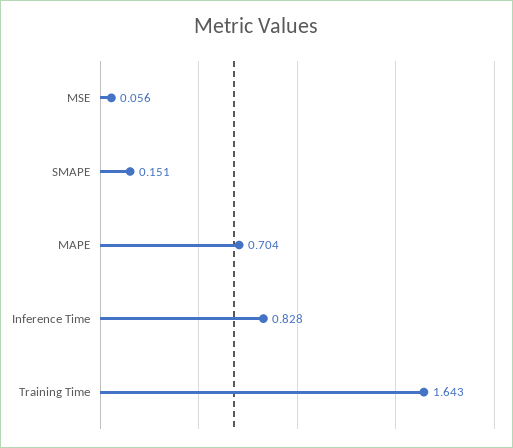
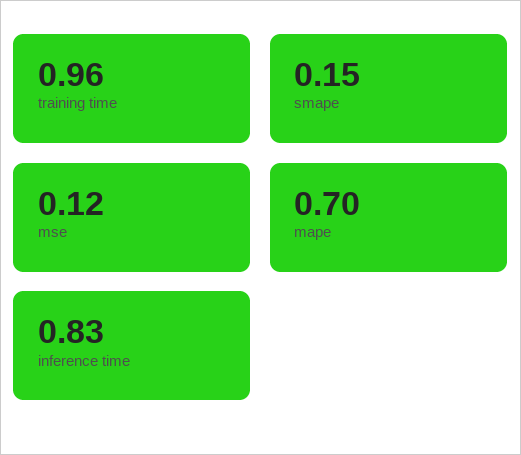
  {
-   "MSE": 0.056,
+   "MSE": 0.12,
    "SMAPE": 0.151,
    "MAPE": 0.704,
    "Inference Time": 0.828,
-   "Training Time": 1.643
+   "Training Time": 0.96
  }

